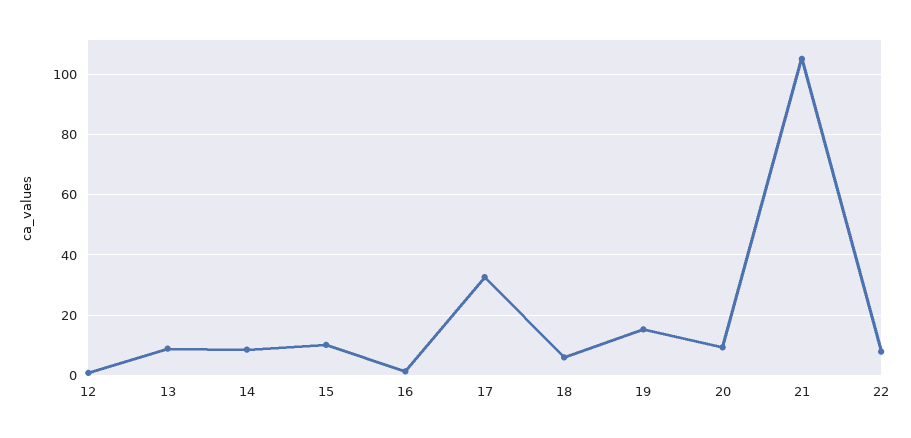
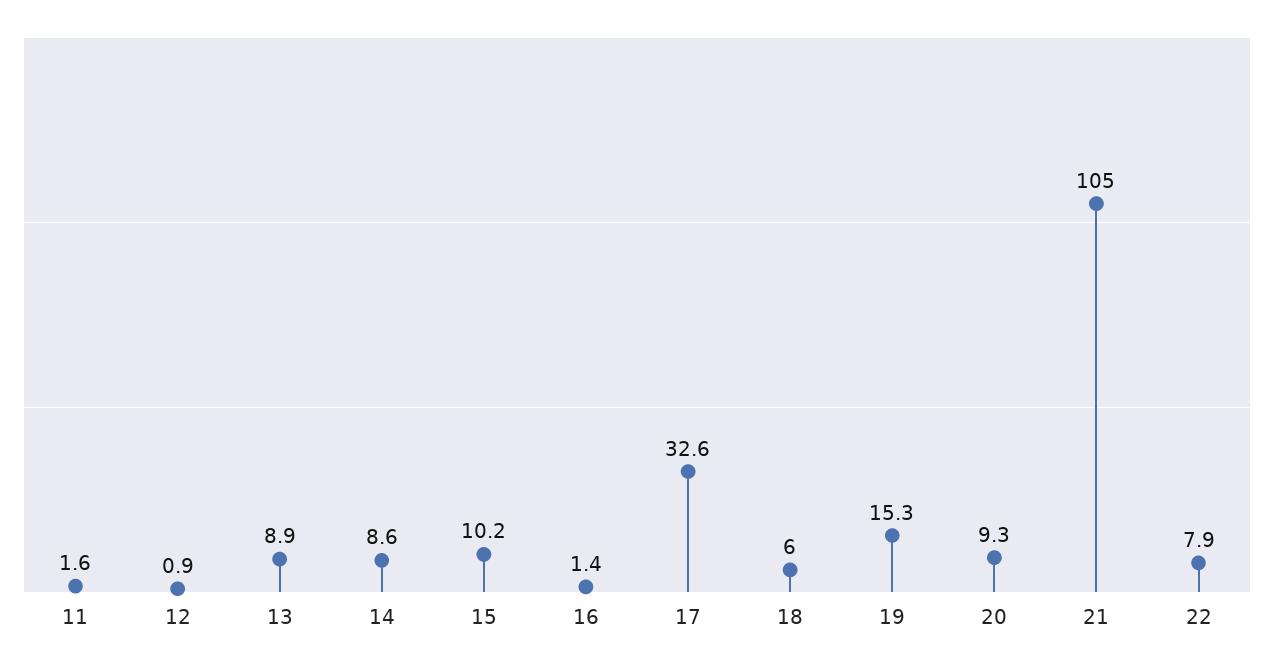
  {
    "12": 0.9,
    "13": 8.9,
    "14": 8.6,
    "15": 10.2,
    "16": 1.4,
    "17": 32.6,
    "18": 6,
    "19": 15.3,
    "20": 9.3,
    "21": 105,
-   "22": 7.9
+   "22": 7.9,
+   "11": 1.6
  }

